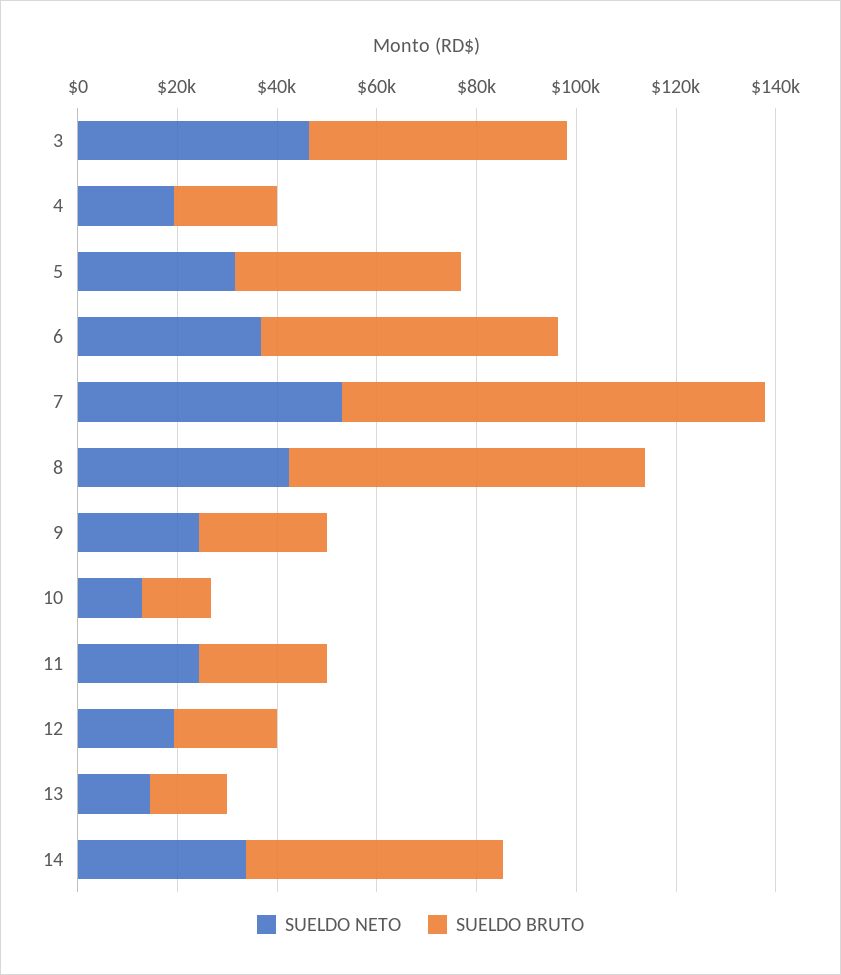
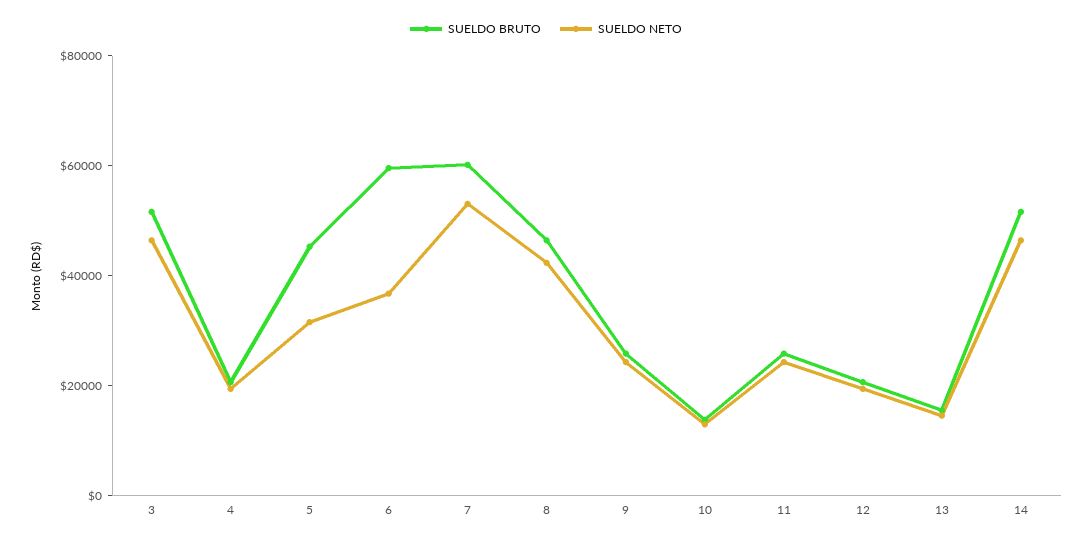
  {
    "SUELDO NETO": {
      "3": 45000,
      "4": 20000,
      "5": 30000,
      "6": 35000,
      "7": 55000,
      "8": 40000,
      "9": 25000,
      "10": 15000,
      "11": 25000,
      "12": 20000,
      "13": 15000,
-     "14": 35000
+     "14": 45000
    },
    "SUELDO BRUTO": {
      "3": 50000,
      "4": 20000,
      "5": 45000,
      "6": 60000,
-     "7": 85000,
+     "7": 60000,
-     "8": 70000,
+     "8": 45000,
      "9": 25000,
      "10": 15000,
      "11": 25000,
      "12": 20000,
      "13": 15000,
      "14": 50000
    }
  }

